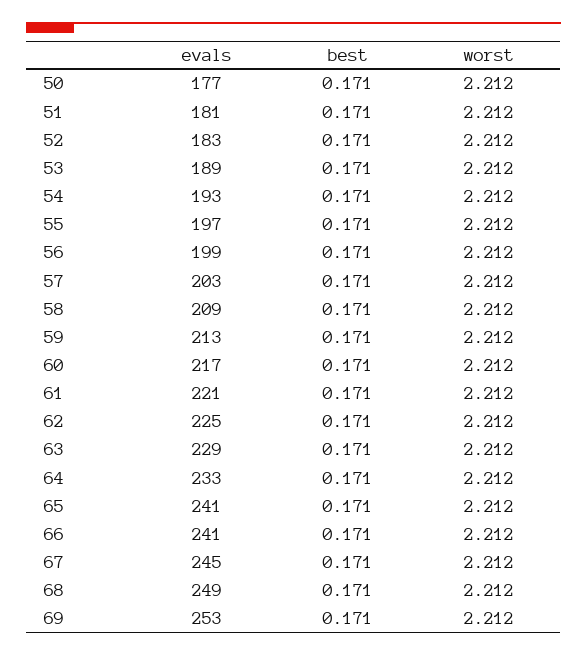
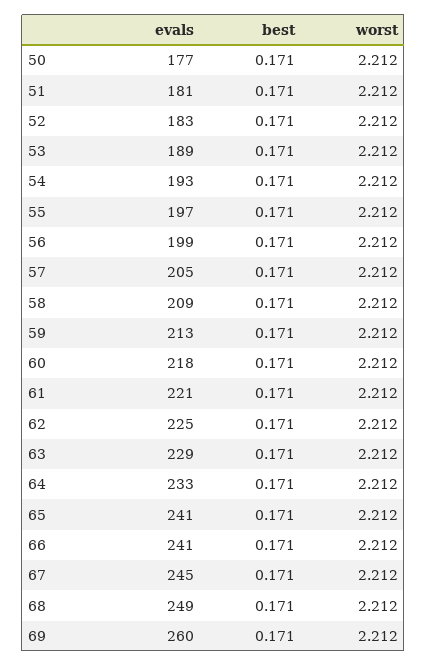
  {
    "evals": {
      "50": 177,
      "51": 181,
      "52": 183,
      "53": 189,
      "54": 193,
      "55": 197,
      "56": 199,
-     "57": 203,
+     "57": 205,
      "58": 209,
      "59": 213,
-     "60": 217,
+     "60": 218,
      "61": 221,
      "62": 225,
      "63": 229,
      "64": 233,
      "65": 241,
      "66": 241,
      "67": 245,
      "68": 249,
-     "69": 253
+     "69": 260
    },
    "best": {
      "50": 0.171,
      "51": 0.171,
      "52": 0.171,
      "53": 0.171,
      "54": 0.171,
      "55": 0.171,
      "56": 0.171,
      "57": 0.171,
      "58": 0.171,
      "59": 0.171,
      "60": 0.171,
      "61": 0.171,
      "62": 0.171,
      "63": 0.171,
      "64": 0.171,
      "65": 0.171,
      "66": 0.171,
      "67": 0.171,
      "68": 0.171,
      "69": 0.171
    },
    "worst": {
      "50": 2.212,
      "51": 2.212,
      "52": 2.212,
      "53": 2.212,
      "54": 2.212,
      "55": 2.212,
      "56": 2.212,
      "57": 2.212,
      "58": 2.212,
      "59": 2.212,
      "60": 2.212,
      "61": 2.212,
      "62": 2.212,
      "63": 2.212,
      "64": 2.212,
      "65": 2.212,
      "66": 2.212,
      "67": 2.212,
      "68": 2.212,
      "69": 2.212
    }
  }

